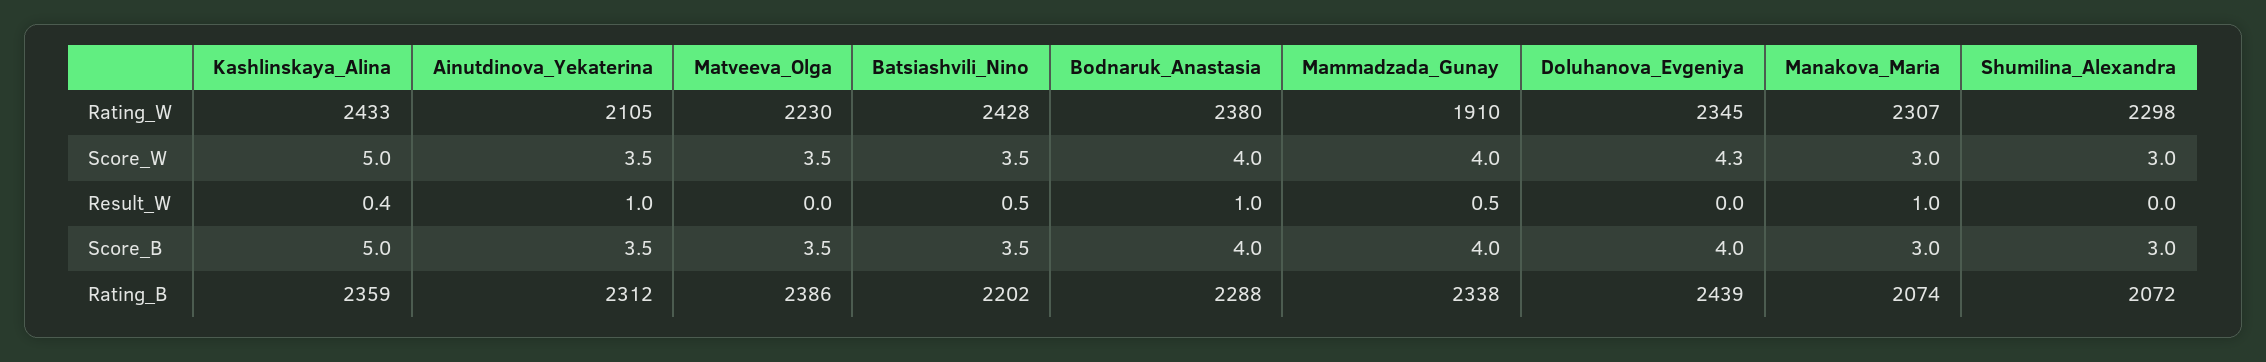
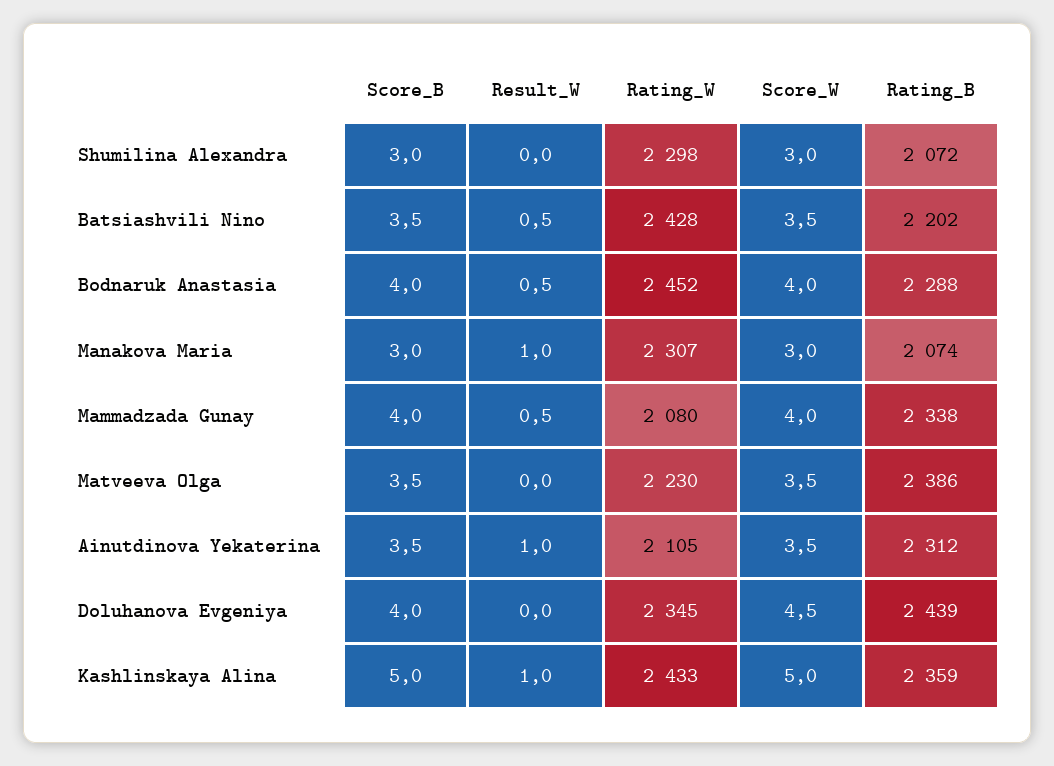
  {
    "Kashlinskaya_Alina": {
      "Rating_W": 2433,
      "Score_W": 5,
-     "Result_W": 0.4,
+     "Result_W": 1,
      "Score_B": 5,
      "Rating_B": 2359
    },
    "Ainutdinova_Yekaterina": {
      "Rating_W": 2105,
      "Score_W": 3.5,
      "Result_W": 1,
      "Score_B": 3.5,
      "Rating_B": 2312
    },
    "Matveeva_Olga": {
      "Rating_W": 2230,
      "Score_W": 3.5,
      "Result_W": 0,
      "Score_B": 3.5,
      "Rating_B": 2386
    },
    "Batsiashvili_Nino": {
      "Rating_W": 2428,
      "Score_W": 3.5,
      "Result_W": 0.5,
      "Score_B": 3.5,
      "Rating_B": 2202
    },
    "Bodnaruk_Anastasia": {
-     "Rating_W": 2380,
+     "Rating_W": 2452,
      "Score_W": 4,
-     "Result_W": 1,
+     "Result_W": 0.5,
      "Score_B": 4,
      "Rating_B": 2288
    },
    "Mammadzada_Gunay": {
-     "Rating_W": 1910,
+     "Rating_W": 2080,
      "Score_W": 4,
      "Result_W": 0.5,
      "Score_B": 4,
      "Rating_B": 2338
    },
    "Doluhanova_Evgeniya": {
      "Rating_W": 2345,
-     "Score_W": 4.3,
+     "Score_W": 4.5,
      "Result_W": 0,
      "Score_B": 4,
      "Rating_B": 2439
    },
    "Manakova_Maria": {
      "Rating_W": 2307,
      "Score_W": 3,
      "Result_W": 1,
      "Score_B": 3,
      "Rating_B": 2074
    },
    "Shumilina_Alexandra": {
      "Rating_W": 2298,
      "Score_W": 3,
      "Result_W": 0,
      "Score_B": 3,
      "Rating_B": 2072
    }
  }

